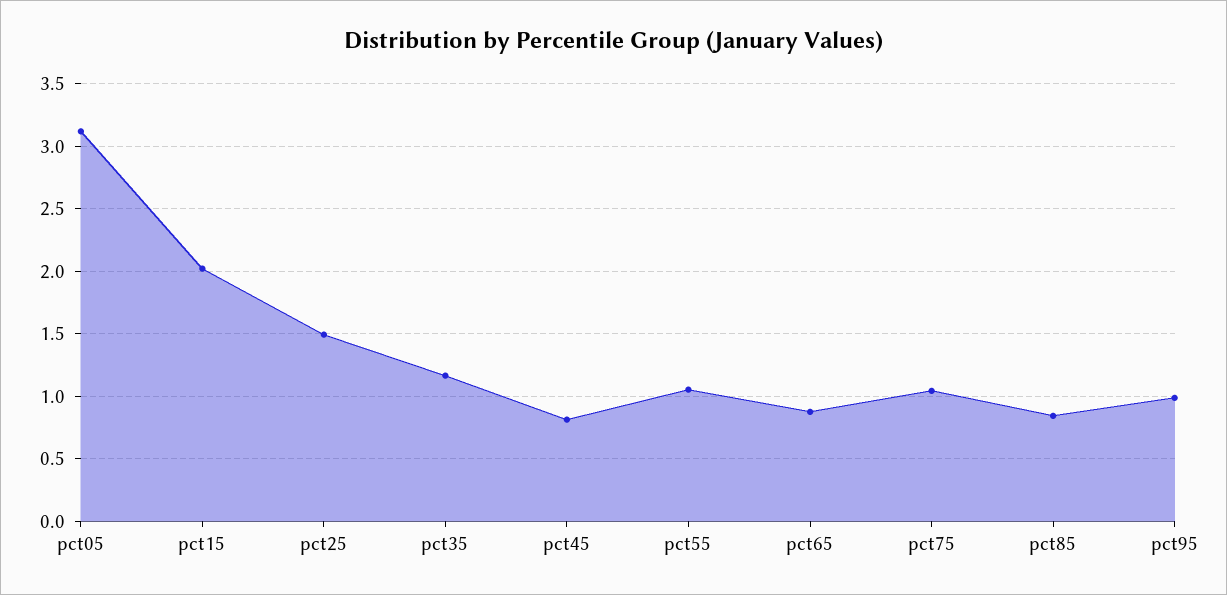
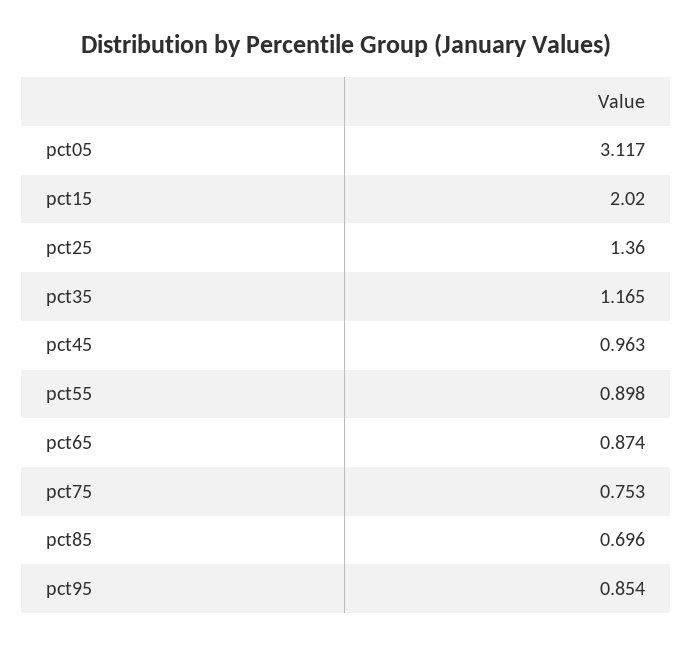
  {
    "pct05": 3.117,
    "pct15": 2.02,
-   "pct25": 1.5,
+   "pct25": 1.36,
    "pct35": 1.165,
-   "pct45": 0.8,
+   "pct45": 0.963,
-   "pct55": 1.05,
+   "pct55": 0.898,
    "pct65": 0.874,
-   "pct75": 1.05,
+   "pct75": 0.753,
-   "pct85": 0.85,
+   "pct85": 0.696,
-   "pct95": 1
+   "pct95": 0.854
  }

